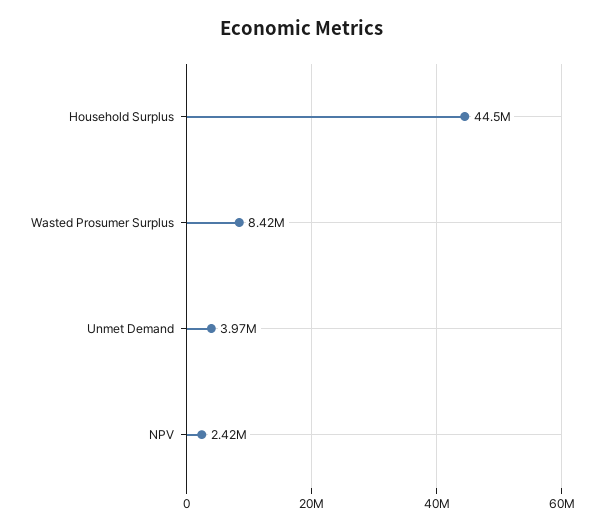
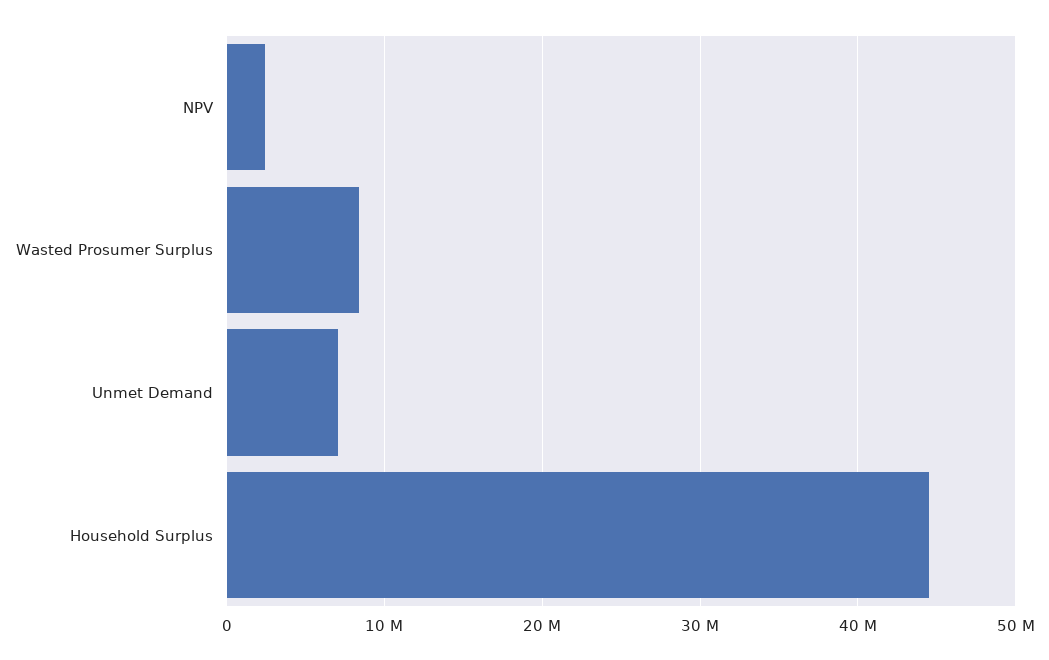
  {
    "Household Surplus": 44500000,
    "Wasted Prosumer Surplus": 8420000,
-   "Unmet Demand": 3970000,
+   "Unmet Demand": 7000000,
    "NPV": 2420000
  }

